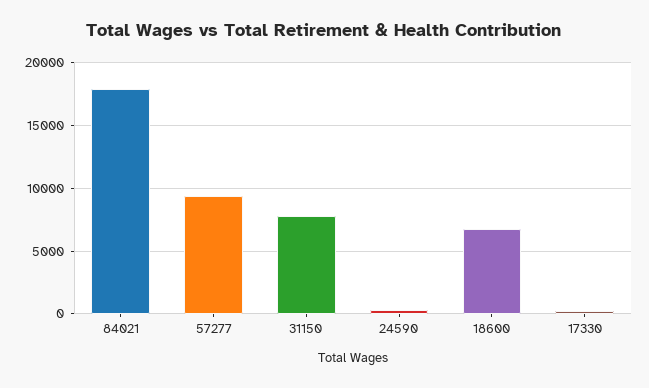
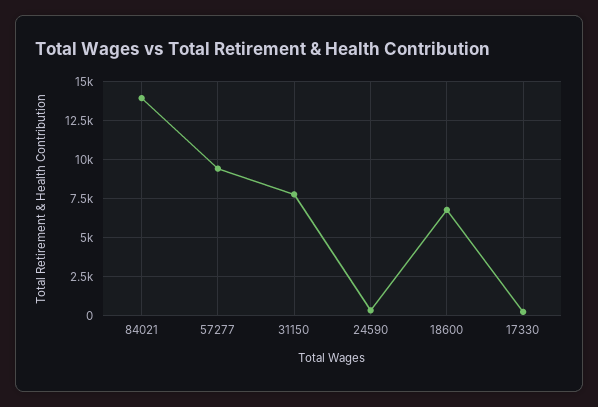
  {
-   "84021": 18000,
+   "84021": 14000,
    "57277": 9500,
    "31150": 8000,
    "24590": 500,
    "18600": 7000,
    "17330": 0
  }

